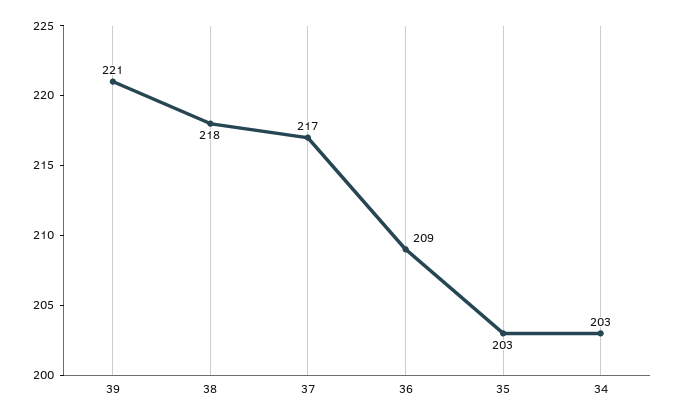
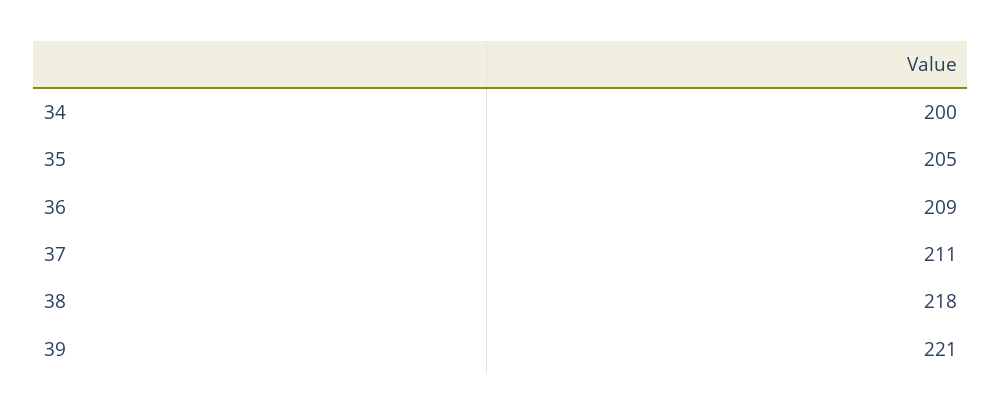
  {
    "39": 221,
    "38": 218,
-   "37": 217,
+   "37": 211,
    "36": 209,
-   "35": 203,
+   "35": 205,
-   "34": 203
+   "34": 200
  }

